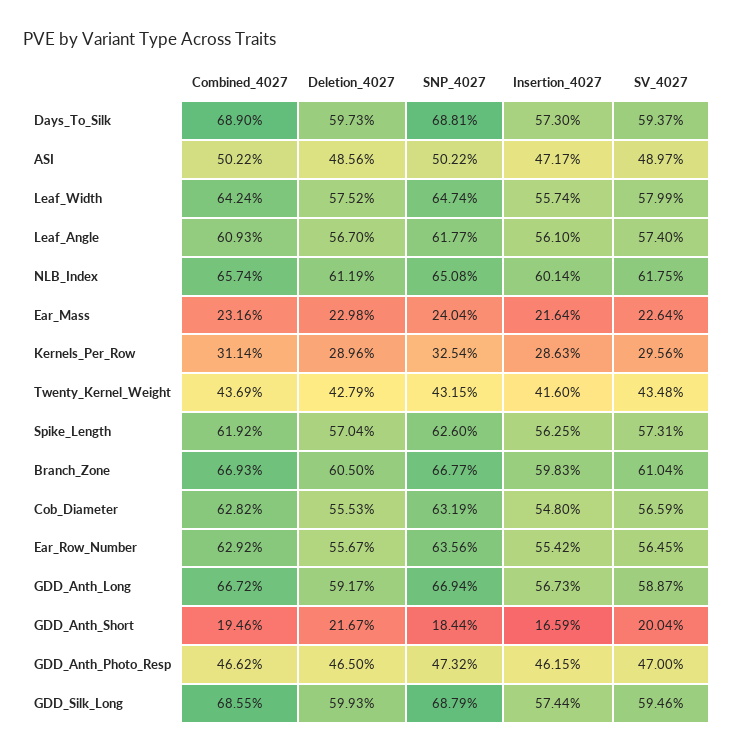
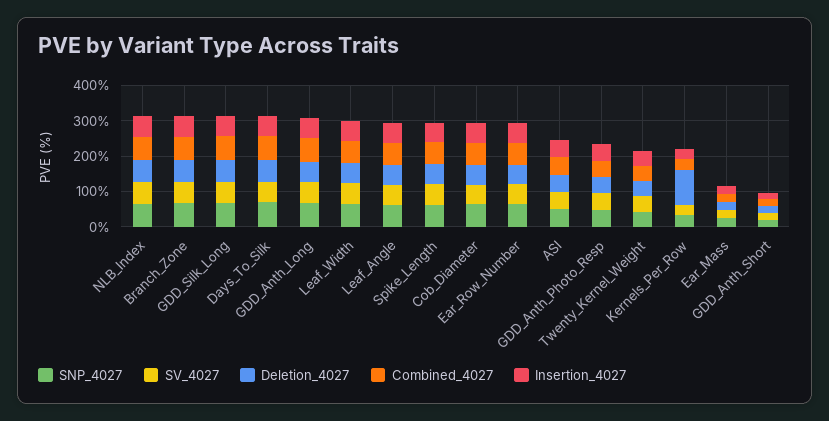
  {
    "Combined_4027": {
      "Days_To_Silk": 68.9,
      "ASI": 50.22,
      "Leaf_Width": 64.24,
      "Leaf_Angle": 60.93,
      "NLB_Index": 65.74,
      "Ear_Mass": 23.16,
      "Kernels_Per_Row": 31.14,
      "Twenty_Kernel_Weight": 43.69,
      "Spike_Length": 61.92,
      "Branch_Zone": 66.93,
      "Cob_Diameter": 62.82,
      "Ear_Row_Number": 62.92,
      "GDD_Anth_Long": 66.72,
      "GDD_Anth_Short": 19.46,
      "GDD_Anth_Photo_Resp": 46.62,
      "GDD_Silk_Long": 68.55
    },
    "Deletion_4027": {
      "Days_To_Silk": 59.73,
      "ASI": 48.56,
      "Leaf_Width": 57.52,
      "Leaf_Angle": 56.7,
      "NLB_Index": 61.19,
      "Ear_Mass": 22.98,
-     "Kernels_Per_Row": 28.96,
+     "Kernels_Per_Row": 100,
      "Twenty_Kernel_Weight": 42.79,
      "Spike_Length": 57.04,
      "Branch_Zone": 60.5,
      "Cob_Diameter": 55.53,
      "Ear_Row_Number": 55.67,
      "GDD_Anth_Long": 59.17,
      "GDD_Anth_Short": 21.67,
      "GDD_Anth_Photo_Resp": 46.5,
      "GDD_Silk_Long": 59.93
    },
    "SNP_4027": {
      "Days_To_Silk": 68.81,
      "ASI": 50.22,
      "Leaf_Width": 64.74,
      "Leaf_Angle": 61.77,
      "NLB_Index": 65.08,
      "Ear_Mass": 24.04,
      "Kernels_Per_Row": 32.54,
      "Twenty_Kernel_Weight": 43.15,
      "Spike_Length": 62.6,
      "Branch_Zone": 66.77,
      "Cob_Diameter": 63.19,
      "Ear_Row_Number": 63.56,
      "GDD_Anth_Long": 66.94,
      "GDD_Anth_Short": 18.44,
      "GDD_Anth_Photo_Resp": 47.32,
      "GDD_Silk_Long": 68.79
    },
    "Insertion_4027": {
      "Days_To_Silk": 57.3,
      "ASI": 47.17,
      "Leaf_Width": 55.74,
      "Leaf_Angle": 56.1,
      "NLB_Index": 60.14,
      "Ear_Mass": 21.64,
      "Kernels_Per_Row": 28.63,
      "Twenty_Kernel_Weight": 41.6,
      "Spike_Length": 56.25,
      "Branch_Zone": 59.83,
      "Cob_Diameter": 54.8,
      "Ear_Row_Number": 55.42,
      "GDD_Anth_Long": 56.73,
      "GDD_Anth_Short": 16.59,
      "GDD_Anth_Photo_Resp": 46.15,
      "GDD_Silk_Long": 57.44
    },
    "SV_4027": {
      "Days_To_Silk": 59.37,
      "ASI": 48.97,
      "Leaf_Width": 57.99,
      "Leaf_Angle": 57.4,
      "NLB_Index": 61.75,
      "Ear_Mass": 22.64,
      "Kernels_Per_Row": 29.56,
      "Twenty_Kernel_Weight": 43.48,
      "Spike_Length": 57.31,
      "Branch_Zone": 61.04,
      "Cob_Diameter": 56.59,
      "Ear_Row_Number": 56.45,
      "GDD_Anth_Long": 58.87,
      "GDD_Anth_Short": 20.04,
      "GDD_Anth_Photo_Resp": 47,
      "GDD_Silk_Long": 59.46
    }
  }

